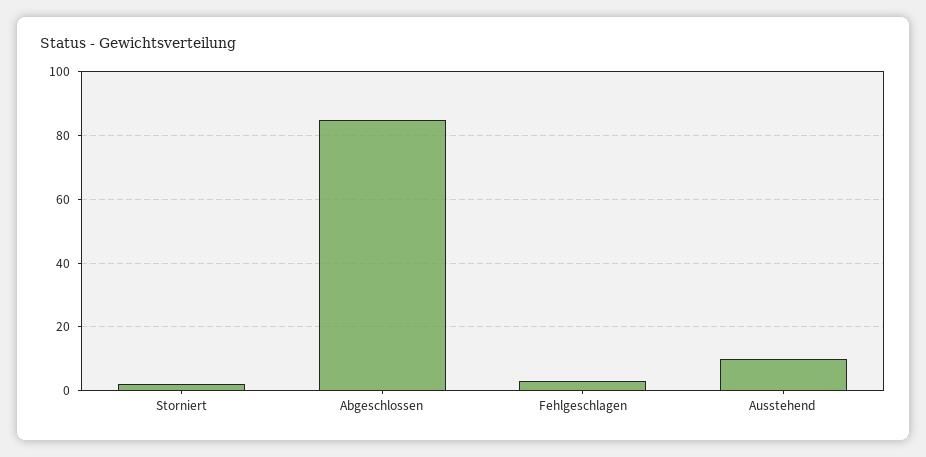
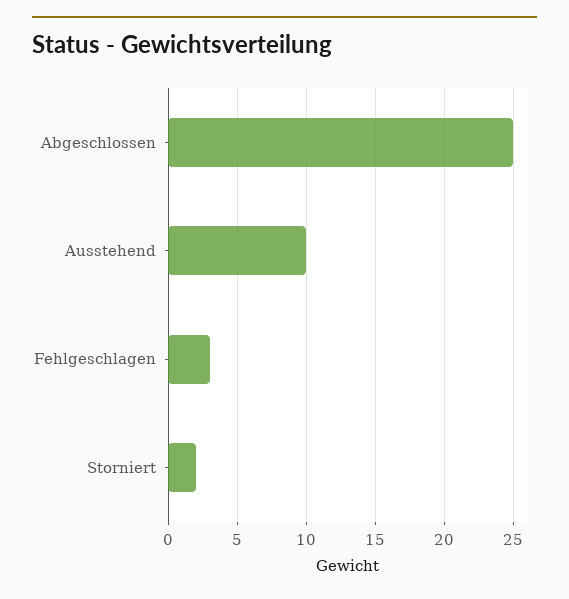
  {
    "Storniert": 2,
-   "Abgeschlossen": 85,
+   "Abgeschlossen": 25,
    "Fehlgeschlagen": 3,
    "Ausstehend": 10
  }

